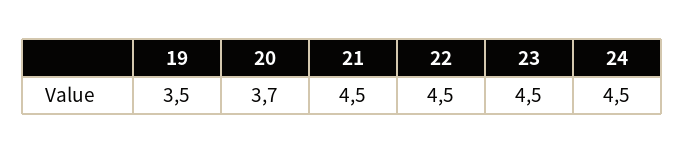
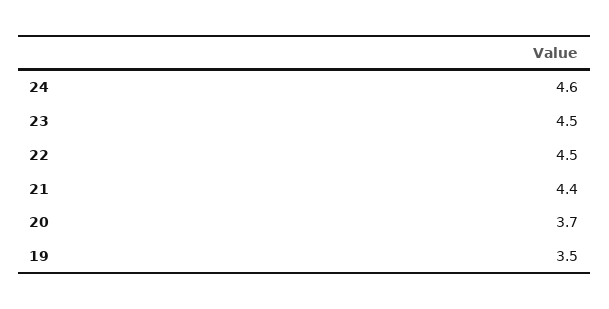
  {
    "19": 3.5,
    "20": 3.7,
-   "21": 4.5,
+   "21": 4.4,
    "22": 4.5,
    "23": 4.5,
-   "24": 4.5
+   "24": 4.6
  }

